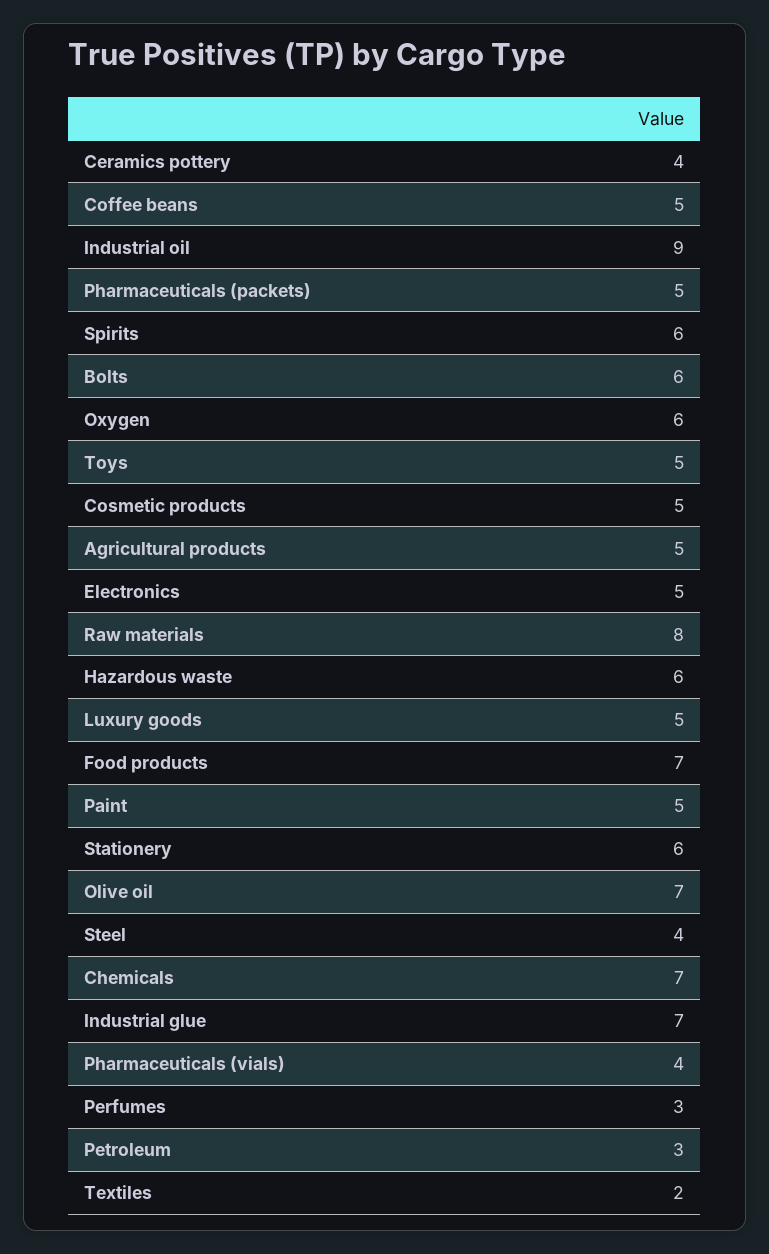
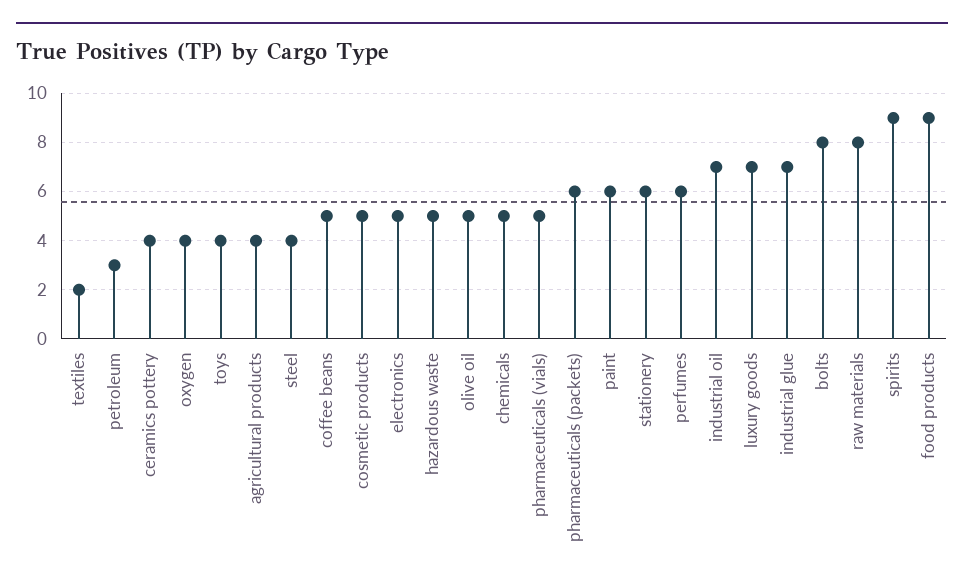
  {
    "Ceramics pottery": 4,
    "Coffee beans": 5,
-   "Industrial oil": 9,
+   "Industrial oil": 7,
-   "Pharmaceuticals (packets)": 5,
+   "Pharmaceuticals (packets)": 6,
-   "Spirits": 6,
+   "Spirits": 9,
-   "Bolts": 6,
+   "Bolts": 8,
-   "Oxygen": 6,
+   "Oxygen": 4,
-   "Toys": 5,
+   "Toys": 4,
    "Cosmetic products": 5,
-   "Agricultural products": 5,
+   "Agricultural products": 4,
    "Electronics": 5,
    "Raw materials": 8,
-   "Hazardous waste": 6,
+   "Hazardous waste": 5,
-   "Luxury goods": 5,
+   "Luxury goods": 7,
-   "Food products": 7,
+   "Food products": 9,
-   "Paint": 5,
+   "Paint": 6,
    "Stationery": 6,
-   "Olive oil": 7,
+   "Olive oil": 5,
    "Steel": 4,
-   "Chemicals": 7,
+   "Chemicals": 5,
    "Industrial glue": 7,
-   "Pharmaceuticals (vials)": 4,
+   "Pharmaceuticals (vials)": 5,
-   "Perfumes": 3,
+   "Perfumes": 6,
    "Petroleum": 3,
    "Textiles": 2
  }

